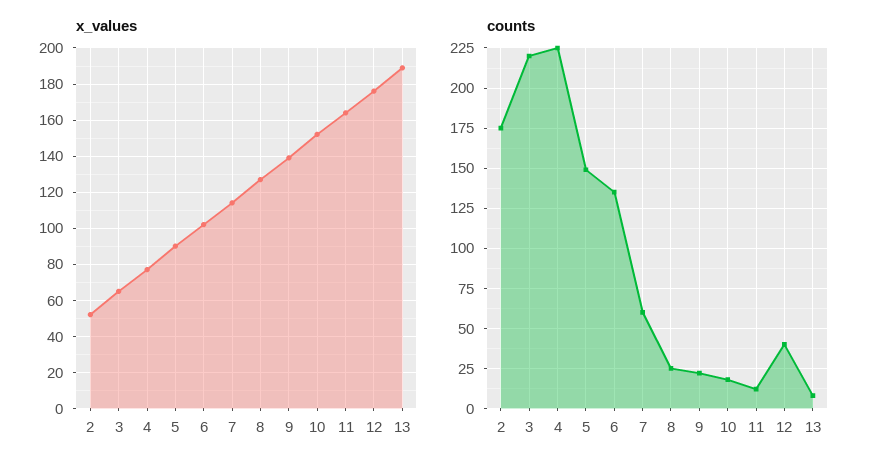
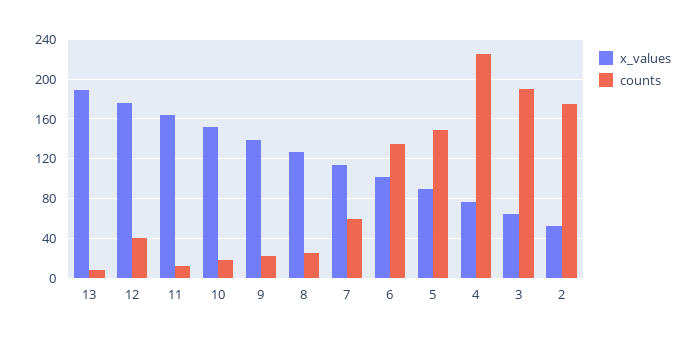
  {
    "x_values": {
      "2": 50,
      "3": 65,
      "4": 75,
      "5": 90,
      "6": 100,
      "7": 115,
      "8": 125,
      "9": 140,
      "10": 150,
      "11": 165,
      "12": 175,
      "13": 190
    },
    "counts": {
      "2": 175,
-     "3": 220,
+     "3": 190,
      "4": 225,
      "5": 150,
      "6": 135,
      "7": 60,
      "8": 25,
      "9": 20,
      "10": 20,
      "11": 10,
      "12": 40,
      "13": 10
    }
  }

